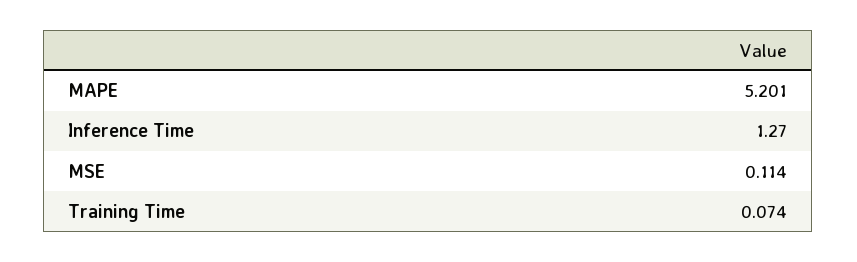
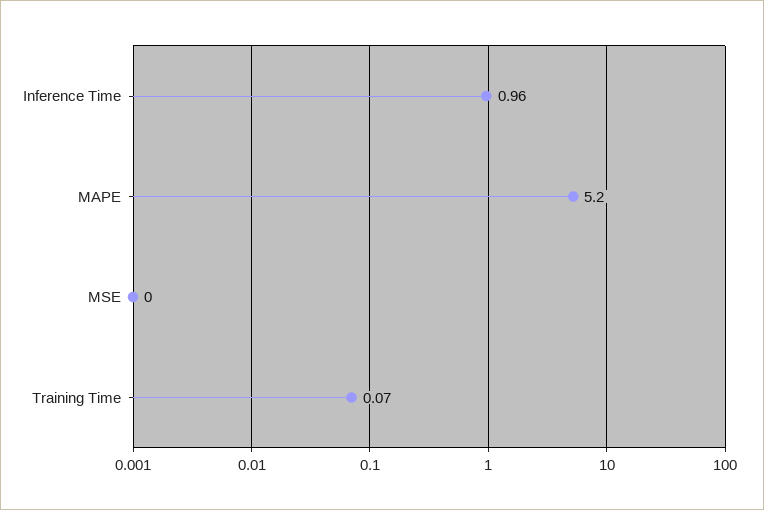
  {
    "MAPE": 5.201,
-   "Inference Time": 1.27,
+   "Inference Time": 0.96,
-   "MSE": 0.114,
+   "MSE": 0,
    "Training Time": 0.074
  }

